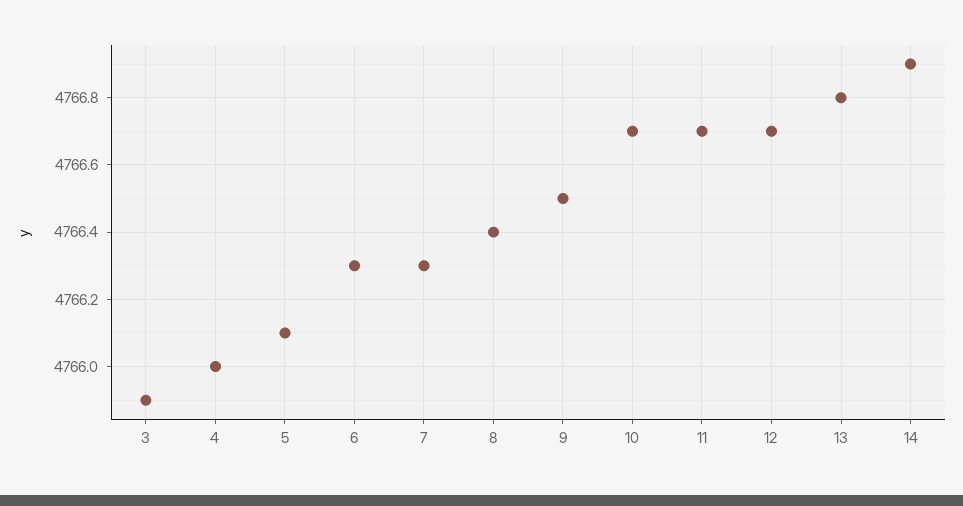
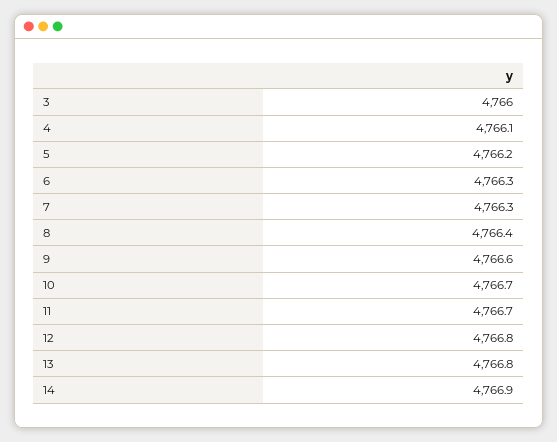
  {
-   "3": 4765.9,
+   "3": 4766,
-   "4": 4766,
+   "4": 4766.1,
-   "5": 4766.1,
+   "5": 4766.2,
    "6": 4766.3,
    "7": 4766.3,
    "8": 4766.4,
-   "9": 4766.5,
+   "9": 4766.6,
    "10": 4766.7,
    "11": 4766.7,
-   "12": 4766.7,
+   "12": 4766.8,
    "13": 4766.8,
    "14": 4766.9
  }

